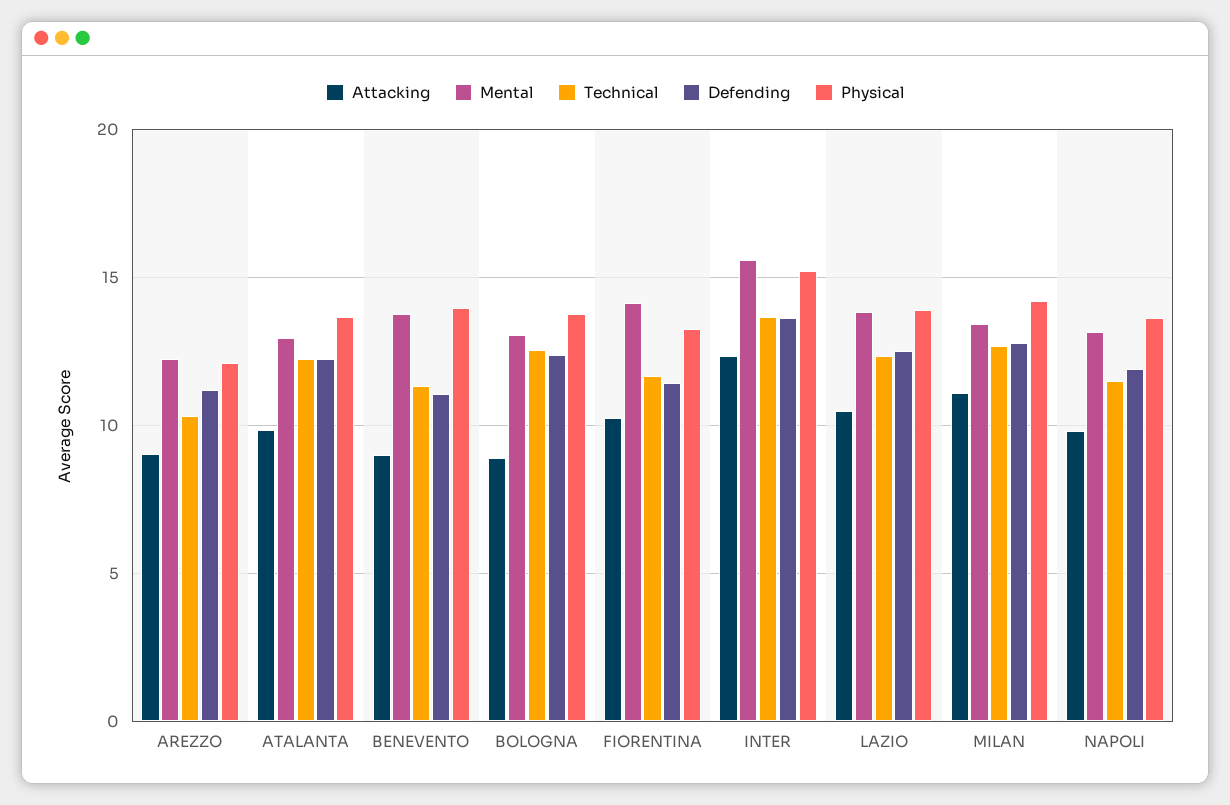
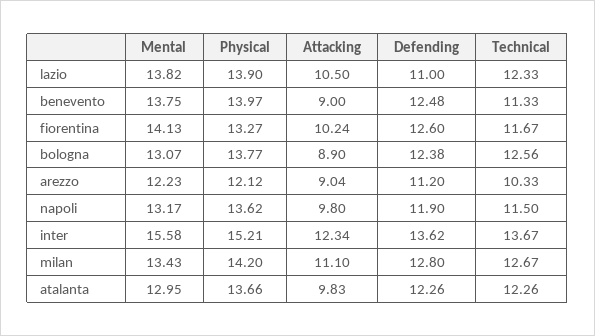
  {
    "Attacking": {
      "AREZZO": 9.04,
      "ATALANTA": 9.83,
      "BENEVENTO": 9,
      "BOLOGNA": 8.9,
      "FIORENTINA": 10.24,
      "INTER": 12.34,
      "LAZIO": 10.5,
      "MILAN": 11.1,
      "NAPOLI": 9.8
    },
    "Mental": {
      "AREZZO": 12.23,
      "ATALANTA": 12.95,
      "BENEVENTO": 13.75,
      "BOLOGNA": 13.07,
      "FIORENTINA": 14.13,
      "INTER": 15.58,
      "LAZIO": 13.82,
      "MILAN": 13.43,
      "NAPOLI": 13.17
    },
    "Technical": {
      "AREZZO": 10.33,
      "ATALANTA": 12.26,
      "BENEVENTO": 11.33,
      "BOLOGNA": 12.56,
      "FIORENTINA": 11.67,
      "INTER": 13.67,
      "LAZIO": 12.33,
      "MILAN": 12.67,
      "NAPOLI": 11.5
    },
    "Defending": {
      "AREZZO": 11.2,
      "ATALANTA": 12.26,
-     "BENEVENTO": 11,
+     "BENEVENTO": 12.48,
      "BOLOGNA": 12.38,
-     "FIORENTINA": 11.5,
+     "FIORENTINA": 12.6,
      "INTER": 13.62,
-     "LAZIO": 12.5,
+     "LAZIO": 11,
      "MILAN": 12.8,
      "NAPOLI": 11.9
    },
    "Physical": {
      "AREZZO": 12.12,
      "ATALANTA": 13.66,
      "BENEVENTO": 13.97,
      "BOLOGNA": 13.77,
      "FIORENTINA": 13.27,
      "INTER": 15.21,
      "LAZIO": 13.9,
      "MILAN": 14.2,
      "NAPOLI": 13.62
    }
  }

